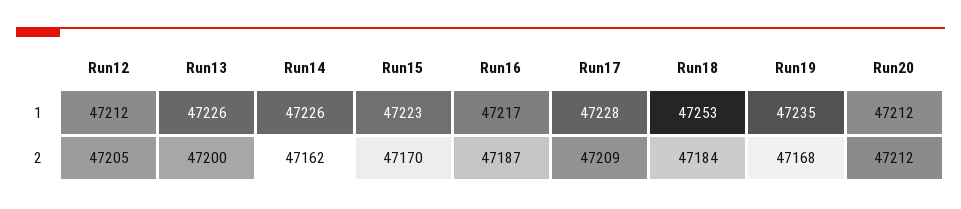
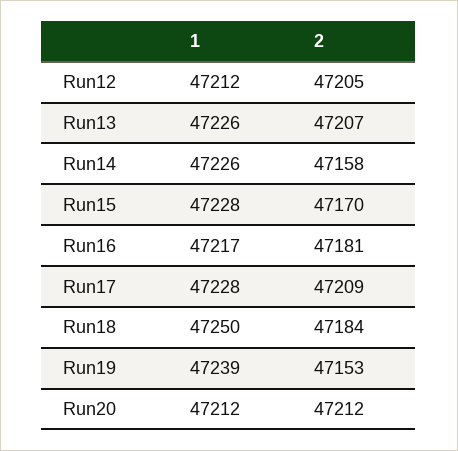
  {
    "Run12": {
      "1": 47212,
      "2": 47205
    },
    "Run13": {
      "1": 47226,
-     "2": 47200
+     "2": 47207
    },
    "Run14": {
      "1": 47226,
-     "2": 47162
+     "2": 47158
    },
    "Run15": {
-     "1": 47223,
+     "1": 47228,
      "2": 47170
    },
    "Run16": {
      "1": 47217,
-     "2": 47187
+     "2": 47181
    },
    "Run17": {
      "1": 47228,
      "2": 47209
    },
    "Run18": {
-     "1": 47253,
+     "1": 47250,
      "2": 47184
    },
    "Run19": {
-     "1": 47235,
+     "1": 47239,
-     "2": 47168
+     "2": 47153
    },
    "Run20": {
      "1": 47212,
      "2": 47212
    }
  }

